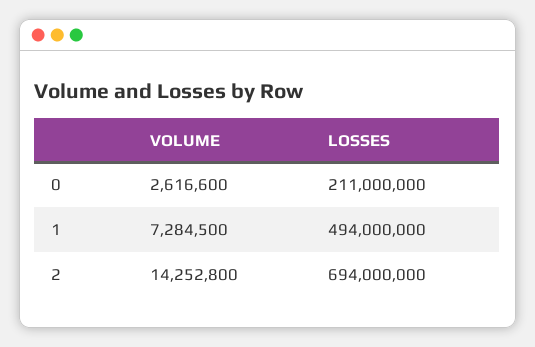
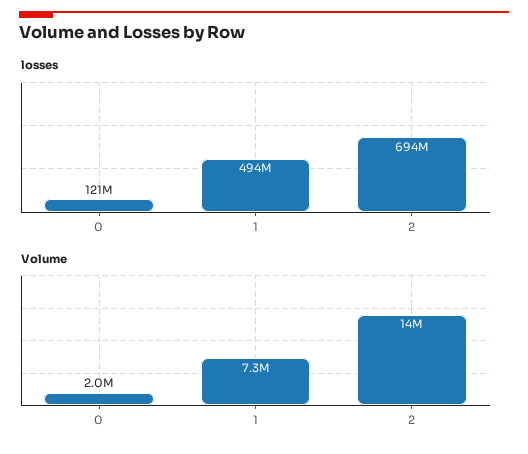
  {
    "VOLUME": {
-     "0": 2616600,
+     "0": 2000000,
      "1": 7284500,
      "2": 14252800
    },
    "LOSSES": {
-     "0": 211000000,
+     "0": 121000000,
      "1": 494000000,
      "2": 694000000
    }
  }

